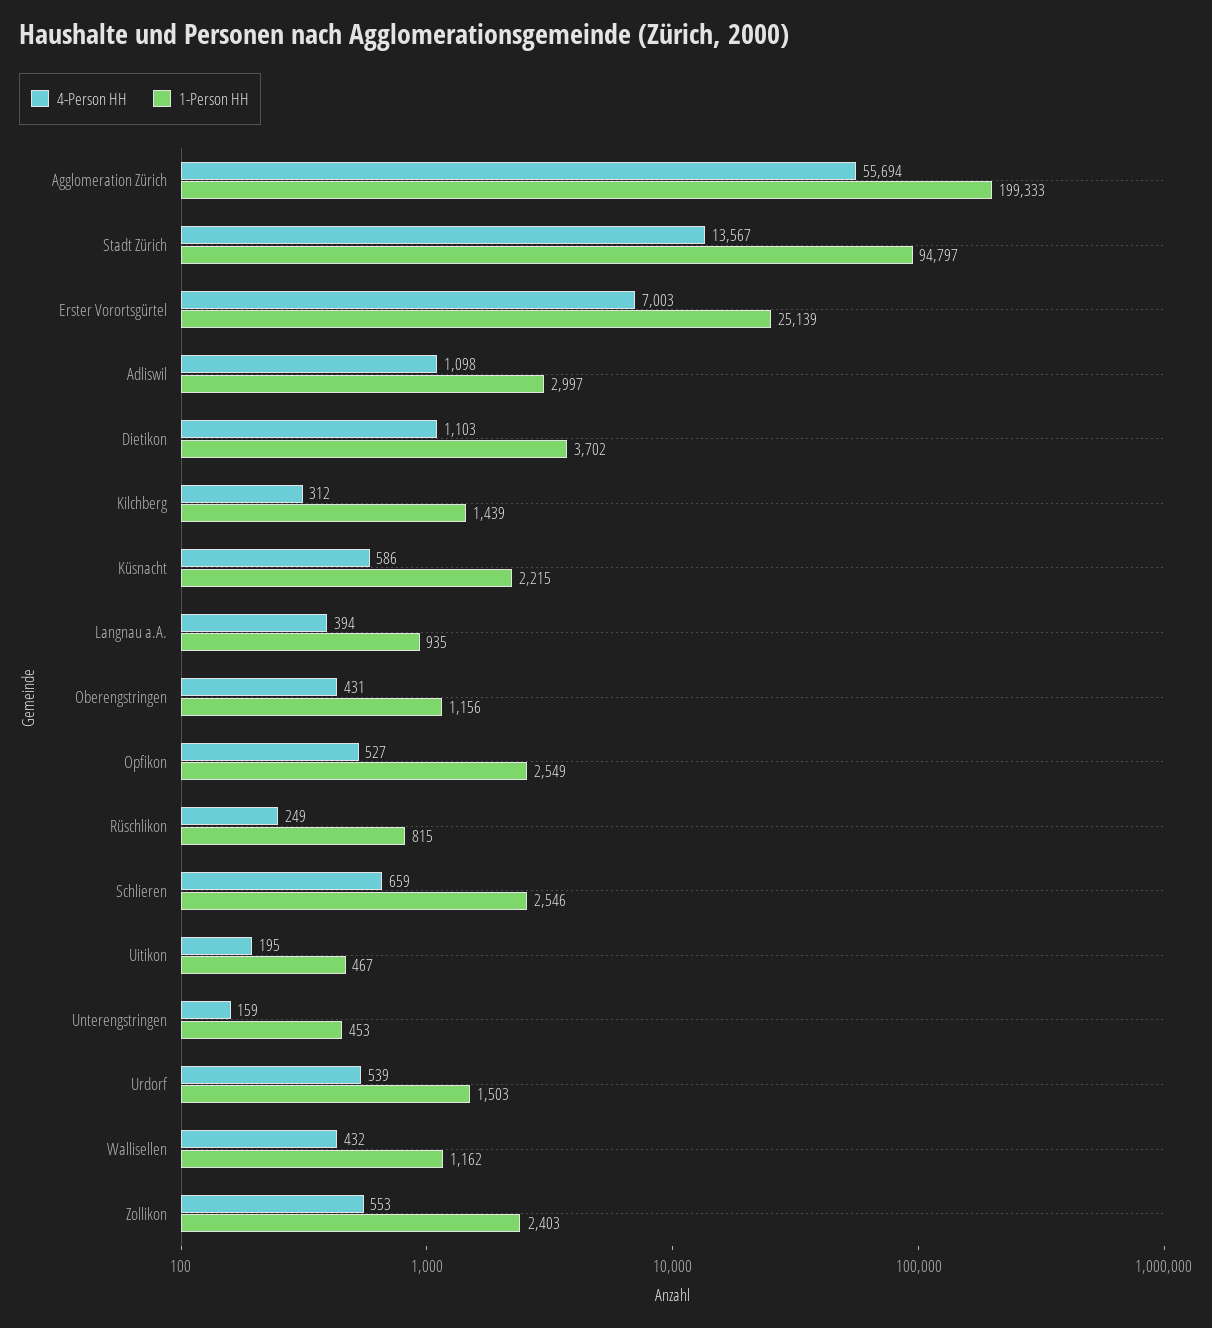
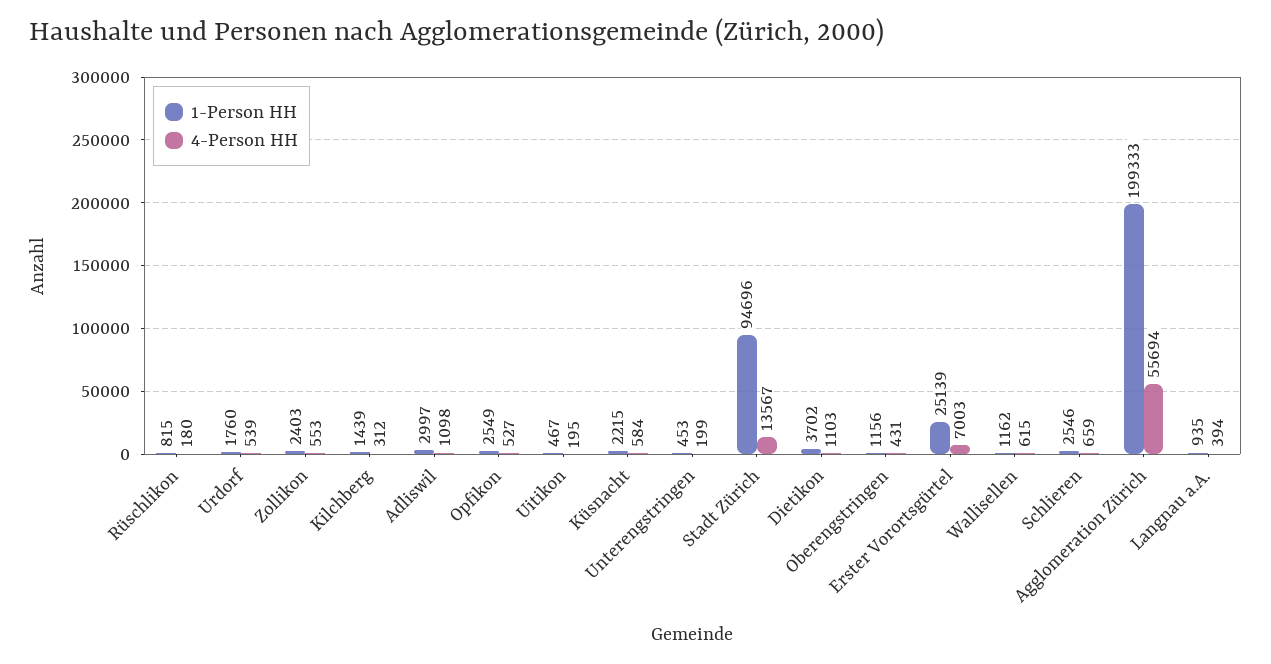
  {
    "4-Person HH": {
      "Agglomeration Zürich": 55694,
      "Stadt Zürich": 13567,
      "Erster Vorortsgürtel": 7003,
      "Adliswil": 1098,
      "Dietikon": 1103,
      "Kilchberg": 312,
-     "Küsnacht": 586,
+     "Küsnacht": 584,
      "Langnau a.A.": 394,
      "Oberengstringen": 431,
      "Opfikon": 527,
-     "Rüschlikon": 249,
+     "Rüschlikon": 180,
      "Schlieren": 659,
      "Uitikon": 195,
-     "Unterengstringen": 159,
+     "Unterengstringen": 199,
      "Urdorf": 539,
-     "Wallisellen": 432,
+     "Wallisellen": 615,
      "Zollikon": 553
    },
    "1-Person HH": {
      "Agglomeration Zürich": 199333,
-     "Stadt Zürich": 94797,
+     "Stadt Zürich": 94696,
      "Erster Vorortsgürtel": 25139,
      "Adliswil": 2997,
      "Dietikon": 3702,
      "Kilchberg": 1439,
      "Küsnacht": 2215,
      "Langnau a.A.": 935,
      "Oberengstringen": 1156,
      "Opfikon": 2549,
      "Rüschlikon": 815,
      "Schlieren": 2546,
      "Uitikon": 467,
      "Unterengstringen": 453,
-     "Urdorf": 1503,
+     "Urdorf": 1760,
      "Wallisellen": 1162,
      "Zollikon": 2403
    }
  }

